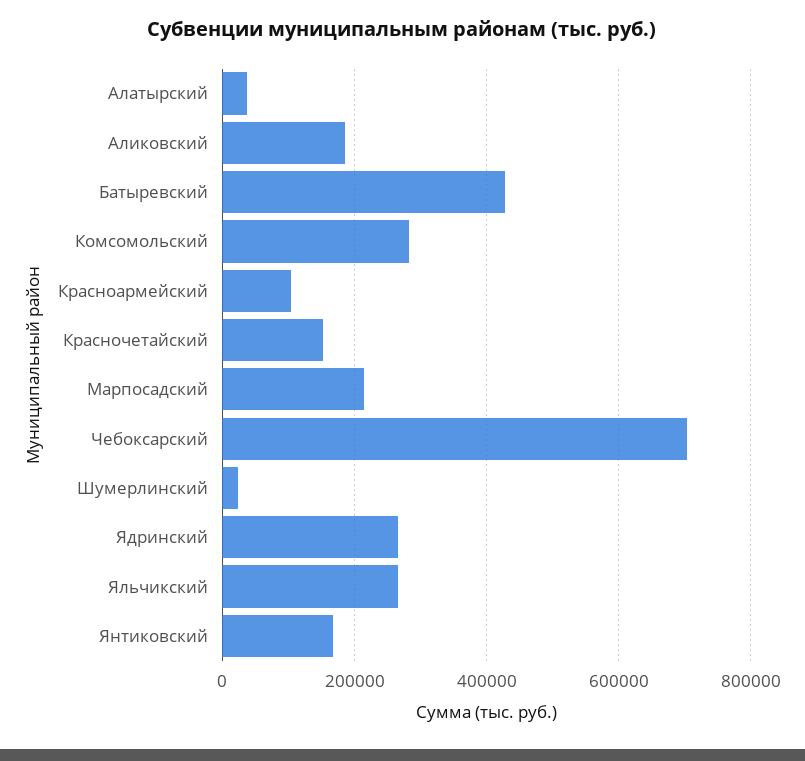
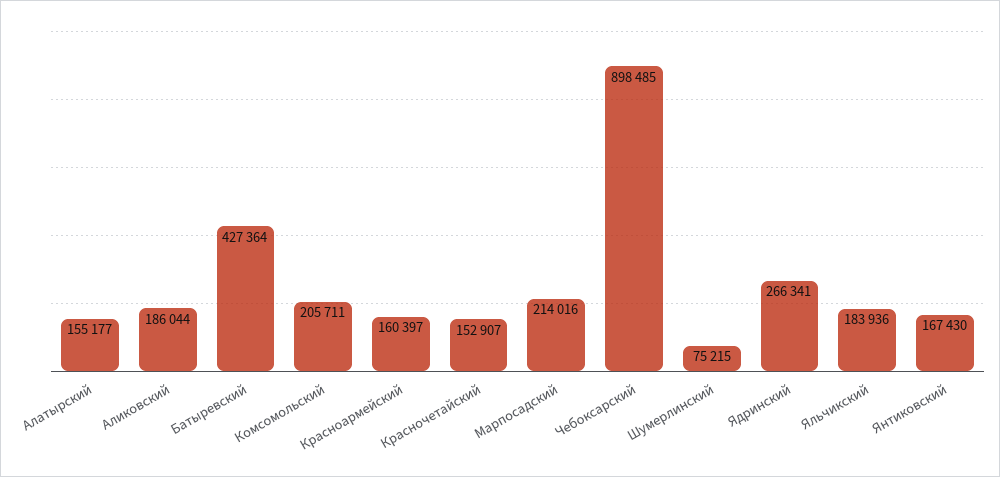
  {
-   "Алатырский": 40000,
+   "Алатырский": 155177,
    "Аликовский": 186044,
    "Батыревский": 427364,
-   "Комсомольский": 280000,
+   "Комсомольский": 205711,
-   "Красноармейский": 100000,
+   "Красноармейский": 160397,
    "Красночетайский": 152907,
    "Марпосадский": 214016,
-   "Чебоксарский": 700000,
+   "Чебоксарский": 898485,
-   "Шумерлинский": 20000,
+   "Шумерлинский": 75215,
    "Ядринский": 266341,
-   "Яльчикский": 260000,
+   "Яльчикский": 183936,
    "Янтиковский": 167430
  }

